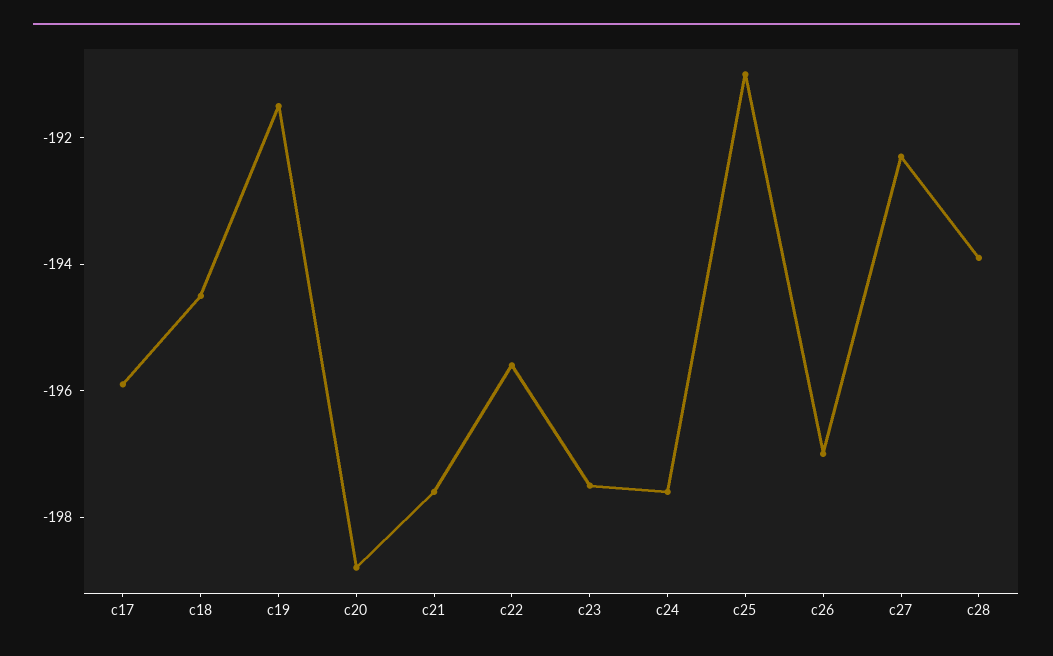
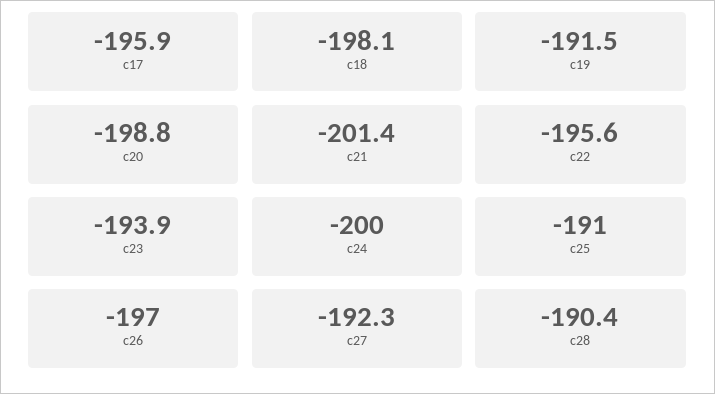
  {
    "c17": -195.9,
-   "c18": -194.5,
+   "c18": -198.1,
    "c19": -191.5,
    "c20": -198.8,
-   "c21": -197.5,
+   "c21": -201.4,
    "c22": -195.6,
-   "c23": -197.5,
+   "c23": -193.9,
-   "c24": -197.5,
+   "c24": -200,
    "c25": -191,
    "c26": -197,
    "c27": -192.3,
-   "c28": -194
+   "c28": -190.4
  }

